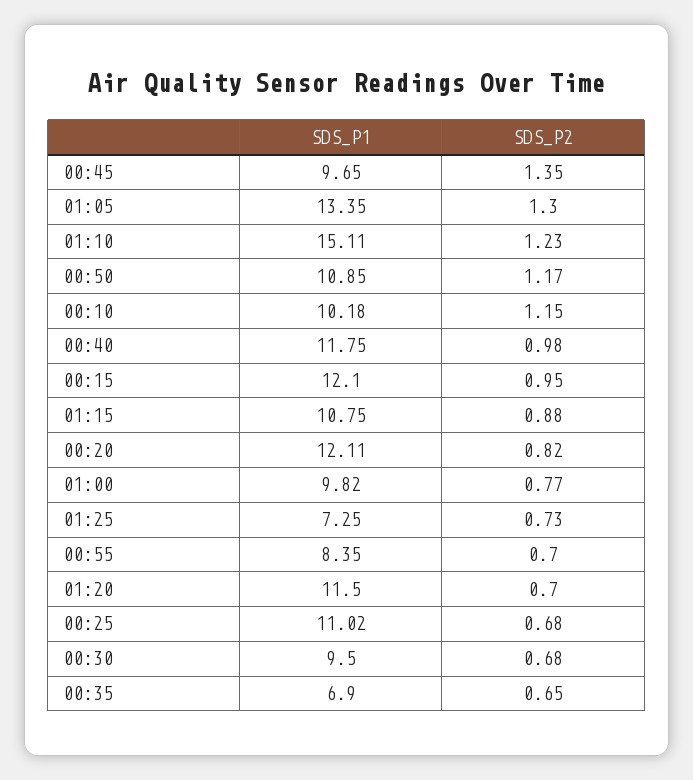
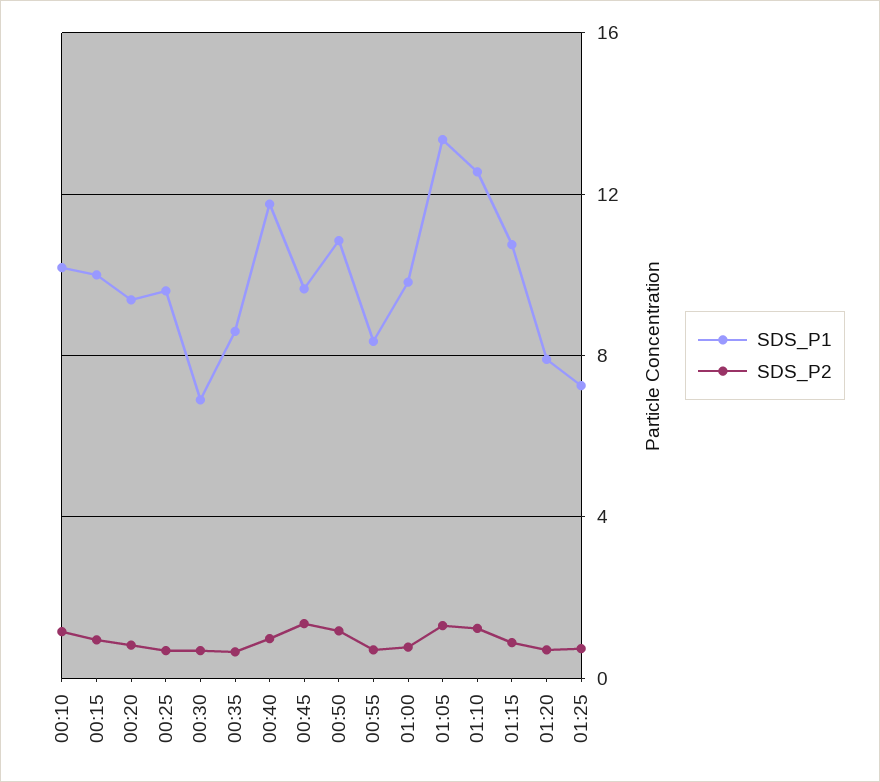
  {
    "SDS_P1": {
      "00:45": 9.65,
      "01:05": 13.35,
-     "01:10": 15.11,
+     "01:10": 12.5,
      "00:50": 10.85,
      "00:10": 10.18,
      "00:40": 11.75,
-     "00:15": 12.1,
+     "00:15": 10,
      "01:15": 10.75,
-     "00:20": 12.11,
+     "00:20": 9.5,
      "01:00": 9.82,
      "01:25": 7.25,
      "00:55": 8.35,
-     "01:20": 11.5,
+     "01:20": 8,
-     "00:25": 11.02,
+     "00:25": 9.5,
-     "00:30": 9.5,
+     "00:30": 7,
-     "00:35": 6.9
+     "00:35": 8.5
    },
    "SDS_P2": {
      "00:45": 1.35,
      "01:05": 1.3,
      "01:10": 1.23,
      "00:50": 1.17,
      "00:10": 1.15,
      "00:40": 0.98,
      "00:15": 0.95,
      "01:15": 0.88,
      "00:20": 0.82,
      "01:00": 0.77,
      "01:25": 0.73,
      "00:55": 0.7,
      "01:20": 0.7,
      "00:25": 0.68,
      "00:30": 0.68,
      "00:35": 0.65
    }
  }

